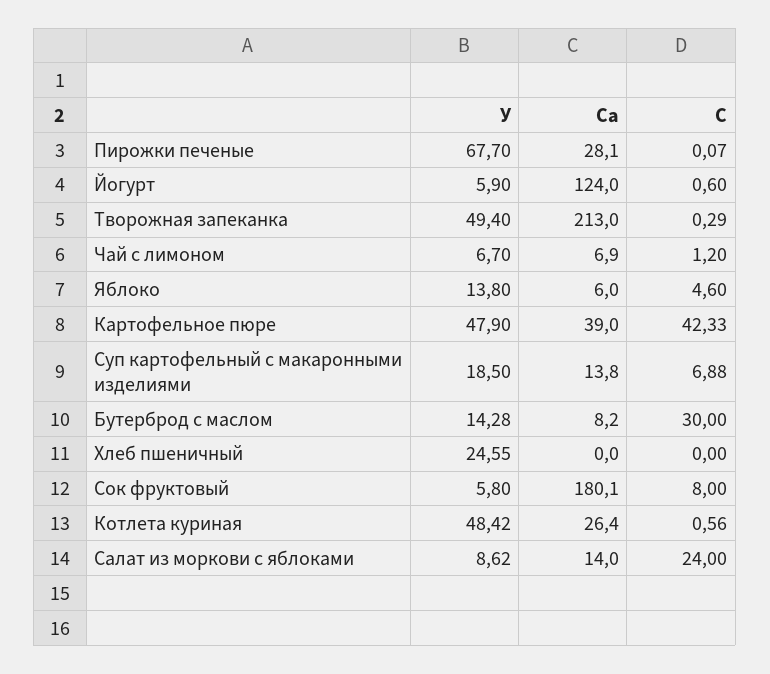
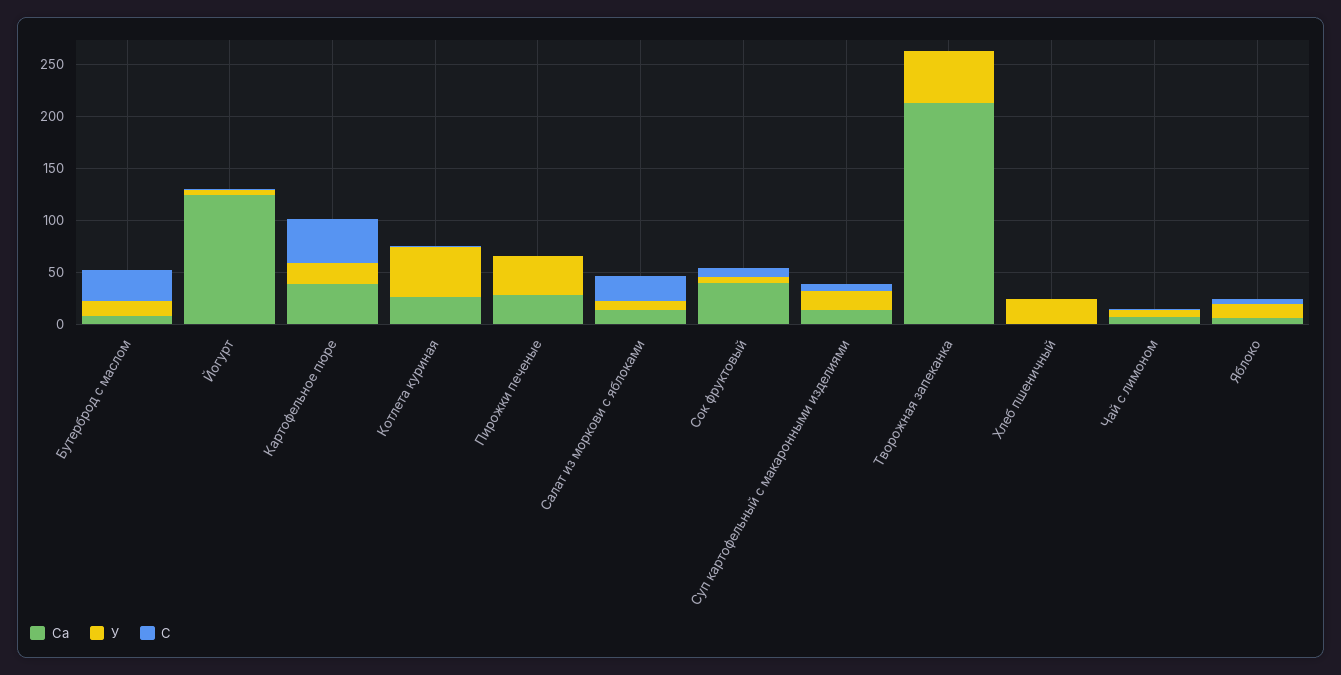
  {
    "У": {
-     "Пирожки печеные": 67.7,
+     "Пирожки печеные": 40,
      "Йогурт": 5.9,
      "Творожная запеканка": 49.4,
      "Чай с лимоном": 6.7,
      "Яблоко": 13.8,
-     "Картофельное пюре": 47.9,
+     "Картофельное пюре": 20,
      "Суп картофельный с макаронными изделиями": 18.5,
      "Бутерброд с маслом": 14.28,
      "Хлеб пшеничный": 24.55,
      "Сок фруктовый": 5.8,
      "Котлета куриная": 48.42,
      "Салат из моркови с яблоками": 8.62
    },
    "Са": {
      "Пирожки печеные": 28.1,
      "Йогурт": 124,
      "Творожная запеканка": 213,
      "Чай с лимоном": 6.9,
      "Яблоко": 6,
      "Картофельное пюре": 39,
      "Суп картофельный с макаронными изделиями": 13.8,
      "Бутерброд с маслом": 8.2,
      "Хлеб пшеничный": 0,
-     "Сок фруктовый": 180.1,
+     "Сок фруктовый": 40,
      "Котлета куриная": 26.4,
      "Салат из моркови с яблоками": 14
    },
    "С": {
      "Пирожки печеные": 0.07,
      "Йогурт": 0.6,
      "Творожная запеканка": 0.29,
      "Чай с лимоном": 1.2,
      "Яблоко": 4.6,
      "Картофельное пюре": 42.33,
      "Суп картофельный с макаронными изделиями": 6.88,
      "Бутерброд с маслом": 30,
      "Хлеб пшеничный": 0,
      "Сок фруктовый": 8,
      "Котлета куриная": 0.56,
      "Салат из моркови с яблоками": 24
    }
  }

